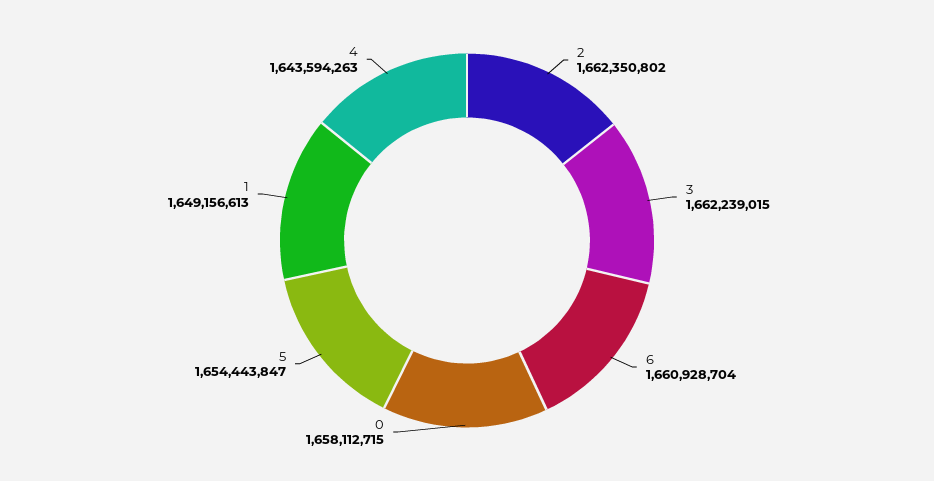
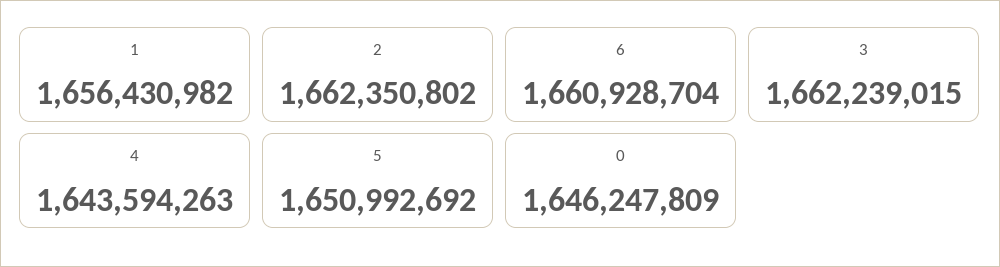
  {
    "2": 1662350802,
    "3": 1662239015,
    "6": 1660928704,
-   "0": 1658112715,
+   "0": 1646247809,
-   "5": 1654443847,
+   "5": 1650992692,
-   "1": 1649156613,
+   "1": 1656430982,
    "4": 1643594263
  }

